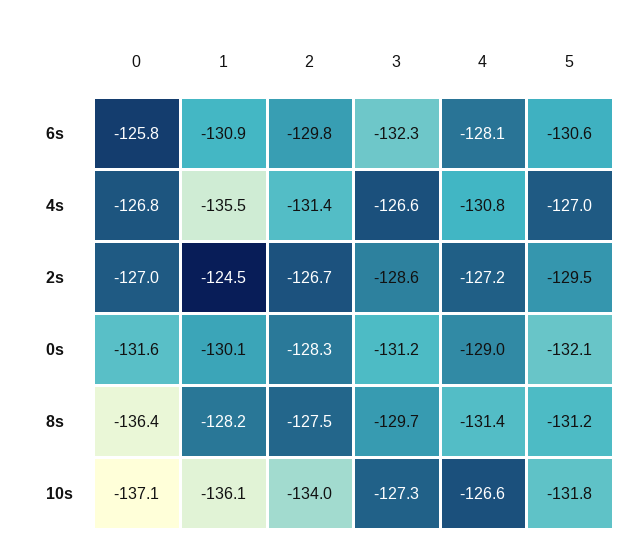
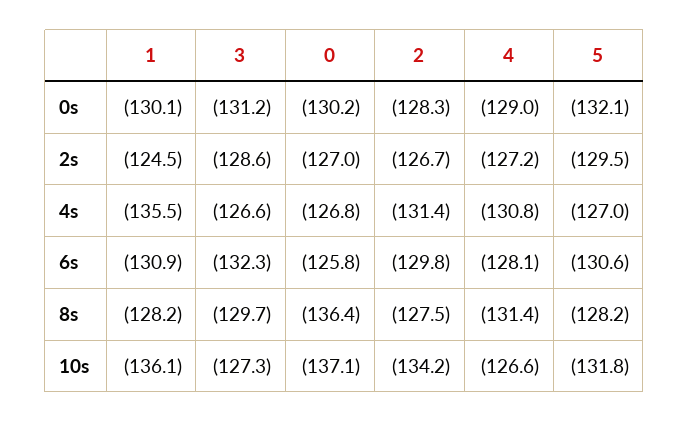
  {
    "0": {
      "6s": -125.8,
      "4s": -126.8,
      "2s": -127,
-     "0s": -131.6,
+     "0s": -130.2,
      "8s": -136.4,
      "10s": -137.1
    },
    "1": {
      "6s": -130.9,
      "4s": -135.5,
      "2s": -124.5,
      "0s": -130.1,
      "8s": -128.2,
      "10s": -136.1
    },
    "2": {
      "6s": -129.8,
      "4s": -131.4,
      "2s": -126.7,
      "0s": -128.3,
      "8s": -127.5,
-     "10s": -134
+     "10s": -134.2
    },
    "3": {
      "6s": -132.3,
      "4s": -126.6,
      "2s": -128.6,
      "0s": -131.2,
      "8s": -129.7,
      "10s": -127.3
    },
    "4": {
      "6s": -128.1,
      "4s": -130.8,
      "2s": -127.2,
      "0s": -129,
      "8s": -131.4,
      "10s": -126.6
    },
    "5": {
      "6s": -130.6,
      "4s": -127,
      "2s": -129.5,
      "0s": -132.1,
-     "8s": -131.2,
+     "8s": -128.2,
      "10s": -131.8
    }
  }

